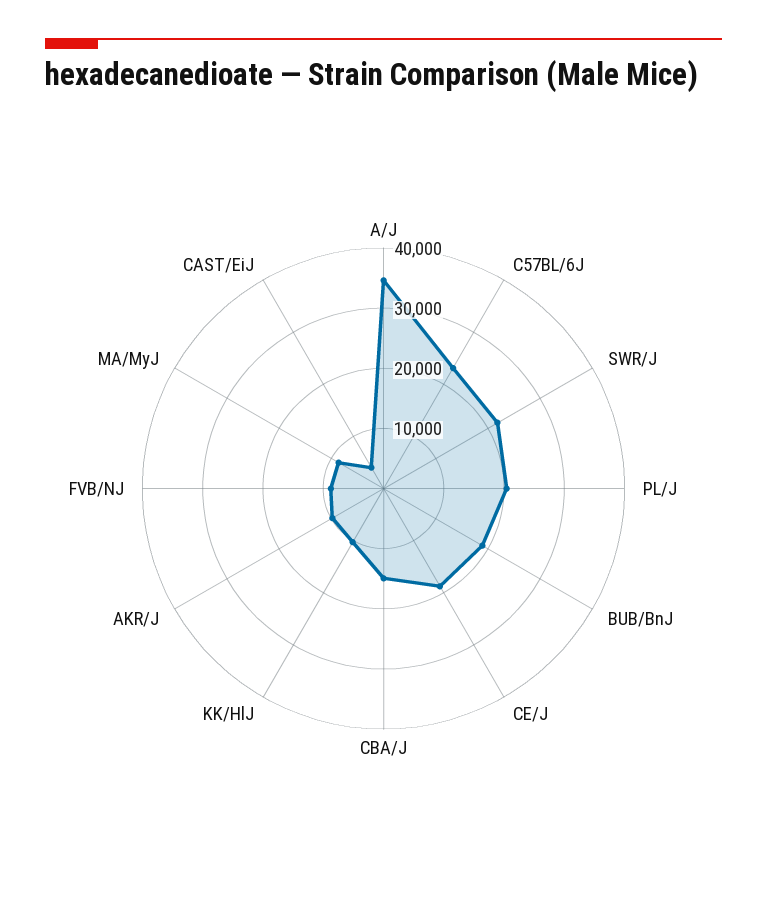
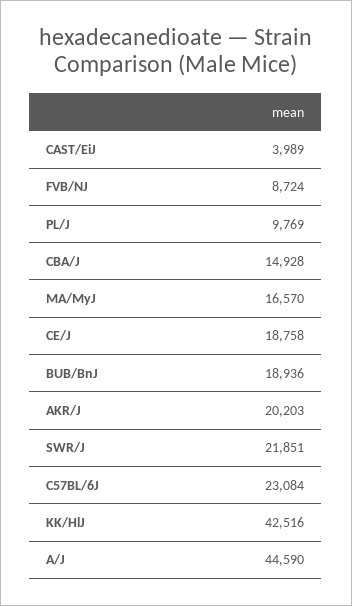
  {
-   "A/J": 34000,
+   "A/J": 44590,
    "C57BL/6J": 23084,
    "SWR/J": 21851,
-   "PL/J": 20000,
+   "PL/J": 9769,
    "BUB/BnJ": 18936,
    "CE/J": 18758,
    "CBA/J": 14928,
-   "KK/HlJ": 10000,
+   "KK/HlJ": 42516,
-   "AKR/J": 10000,
+   "AKR/J": 20203,
    "FVB/NJ": 8724,
-   "MA/MyJ": 8000,
+   "MA/MyJ": 16570,
    "CAST/EiJ": 3989
  }

